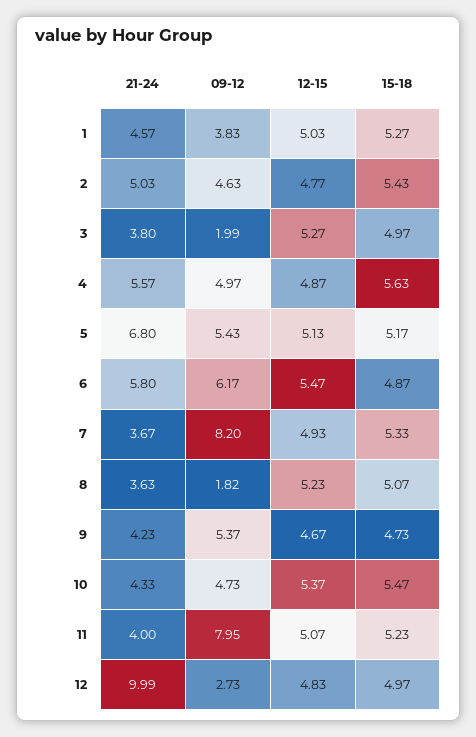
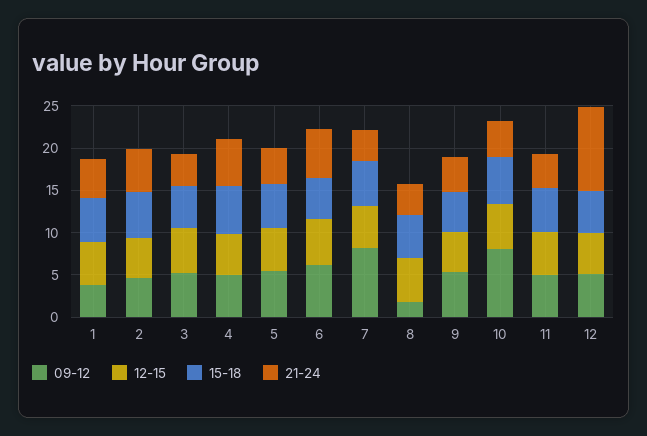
  {
    "21-24": {
      "1": 4.57,
      "2": 5.03,
      "3": 3.8,
      "4": 5.57,
-     "5": 6.8,
+     "5": 4,
      "6": 5.8,
      "7": 3.67,
      "8": 3.63,
      "9": 4.23,
      "10": 4.33,
      "11": 4,
      "12": 9.99
    },
    "09-12": {
      "1": 3.83,
      "2": 4.63,
-     "3": 1.99,
+     "3": 5,
      "4": 4.97,
      "5": 5.43,
      "6": 6.17,
      "7": 8.2,
      "8": 1.82,
      "9": 5.37,
-     "10": 4.73,
+     "10": 8,
-     "11": 7.95,
+     "11": 5,
-     "12": 2.73
+     "12": 5
    },
    "12-15": {
      "1": 5.03,
      "2": 4.77,
      "3": 5.27,
      "4": 4.87,
      "5": 5.13,
      "6": 5.47,
      "7": 4.93,
      "8": 5.23,
      "9": 4.67,
      "10": 5.37,
      "11": 5.07,
      "12": 4.83
    },
    "15-18": {
      "1": 5.27,
      "2": 5.43,
      "3": 4.97,
      "4": 5.63,
      "5": 5.17,
      "6": 4.87,
      "7": 5.33,
      "8": 5.07,
      "9": 4.73,
      "10": 5.47,
      "11": 5.23,
      "12": 4.97
    }
  }

